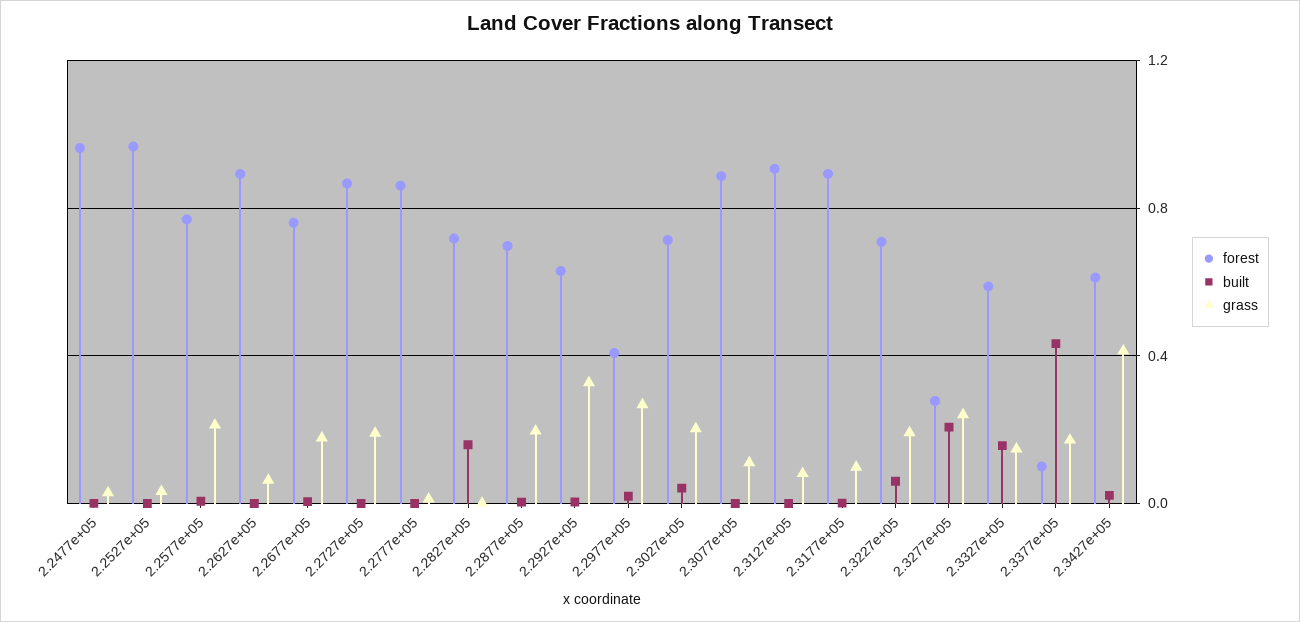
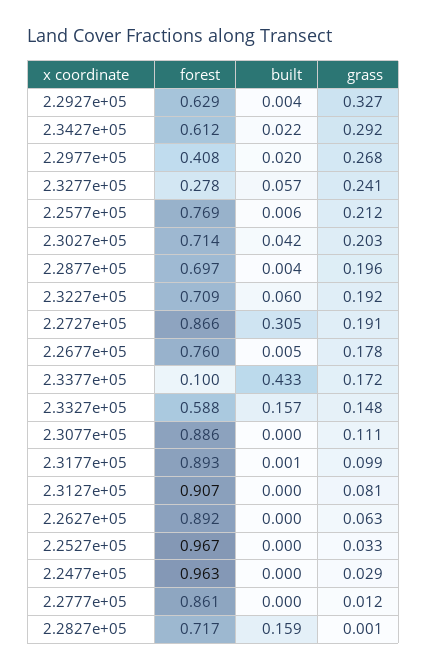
  {
    "forest": {
      "2.2477e+05": 0.963,
      "2.2527e+05": 0.967,
      "2.2577e+05": 0.769,
      "2.2627e+05": 0.892,
      "2.2677e+05": 0.76,
      "2.2727e+05": 0.866,
      "2.2777e+05": 0.861,
      "2.2827e+05": 0.717,
      "2.2877e+05": 0.697,
      "2.2927e+05": 0.629,
      "2.2977e+05": 0.408,
      "2.3027e+05": 0.714,
      "2.3077e+05": 0.886,
      "2.3127e+05": 0.907,
      "2.3177e+05": 0.893,
      "2.3227e+05": 0.709,
      "2.3277e+05": 0.278,
      "2.3327e+05": 0.588,
      "2.3377e+05": 0.1,
      "2.3427e+05": 0.612
    },
    "built": {
      "2.2477e+05": 0,
      "2.2527e+05": 0,
      "2.2577e+05": 0.006,
      "2.2627e+05": 0,
      "2.2677e+05": 0.005,
-     "2.2727e+05": 0,
+     "2.2727e+05": 0.305,
      "2.2777e+05": 0,
      "2.2827e+05": 0.159,
      "2.2877e+05": 0.004,
      "2.2927e+05": 0.004,
      "2.2977e+05": 0.02,
      "2.3027e+05": 0.042,
      "2.3077e+05": 0,
      "2.3127e+05": 0,
      "2.3177e+05": 0.001,
      "2.3227e+05": 0.06,
-     "2.3277e+05": 0.2,
+     "2.3277e+05": 0.057,
      "2.3327e+05": 0.157,
      "2.3377e+05": 0.433,
      "2.3427e+05": 0.022
    },
    "grass": {
      "2.2477e+05": 0.029,
      "2.2527e+05": 0.033,
      "2.2577e+05": 0.212,
      "2.2627e+05": 0.063,
      "2.2677e+05": 0.178,
      "2.2727e+05": 0.191,
      "2.2777e+05": 0.012,
      "2.2827e+05": 0.001,
      "2.2877e+05": 0.196,
      "2.2927e+05": 0.327,
      "2.2977e+05": 0.268,
      "2.3027e+05": 0.203,
      "2.3077e+05": 0.111,
      "2.3127e+05": 0.081,
      "2.3177e+05": 0.099,
      "2.3227e+05": 0.192,
      "2.3277e+05": 0.241,
      "2.3327e+05": 0.148,
      "2.3377e+05": 0.172,
-     "2.3427e+05": 0.4
+     "2.3427e+05": 0.292
    }
  }

